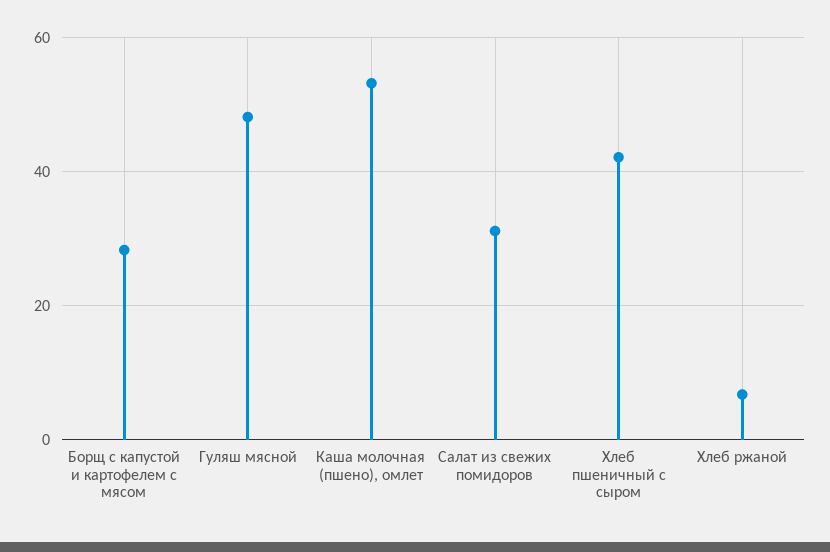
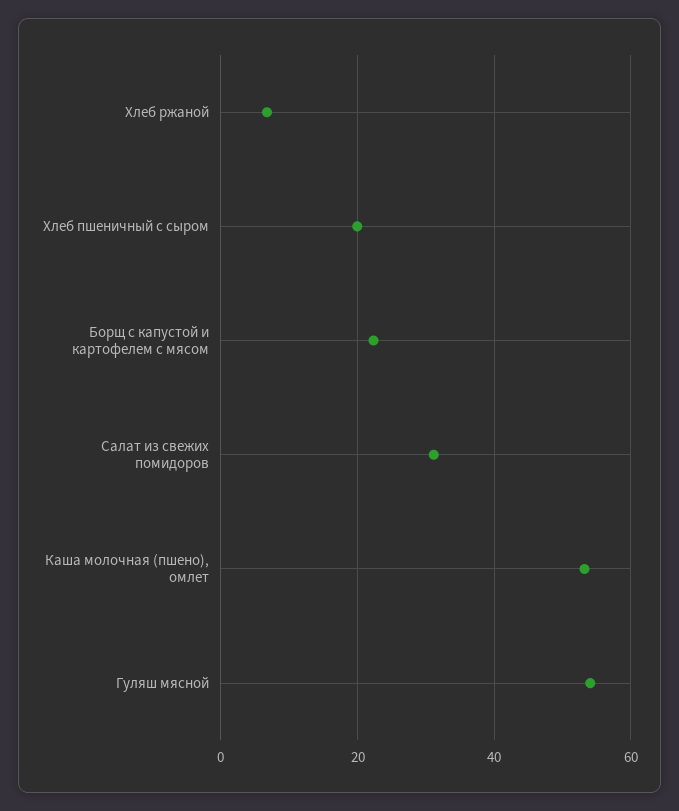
  {
-   "Борщ с капустой и картофелем с мясом": 28,
+   "Борщ с капустой и картофелем с мясом": 22,
-   "Гуляш мясной": 48,
+   "Гуляш мясной": 54,
    "Каша молочная (пшено), омлет": 54,
    "Салат из свежих помидоров": 32,
-   "Хлеб пшеничный с сыром": 42,
+   "Хлеб пшеничный с сыром": 20,
    "Хлеб ржаной": 6
  }

